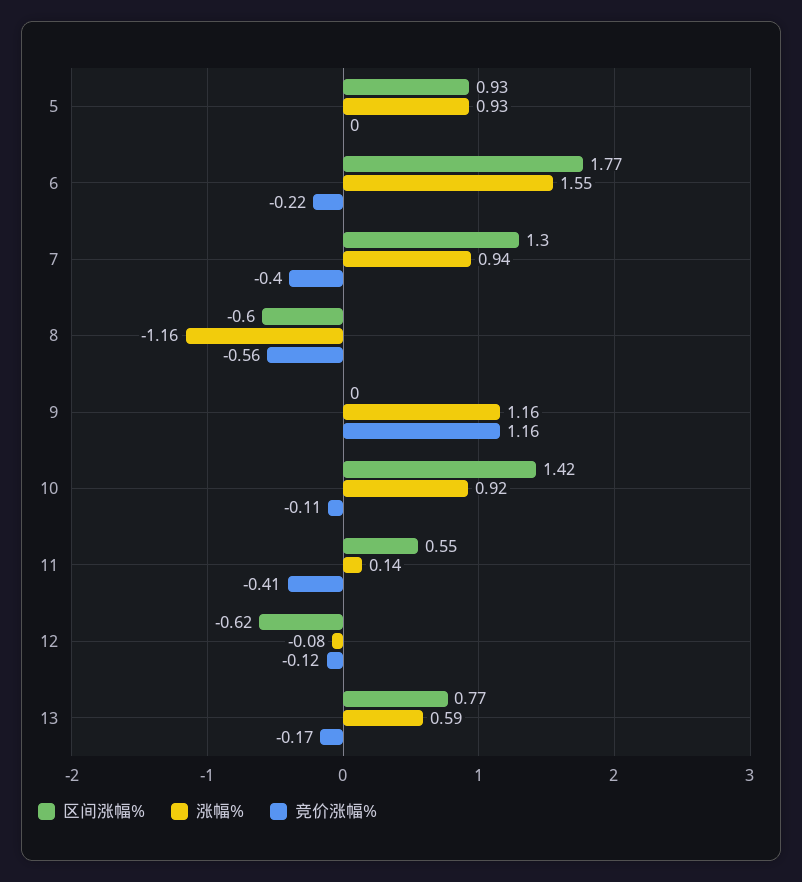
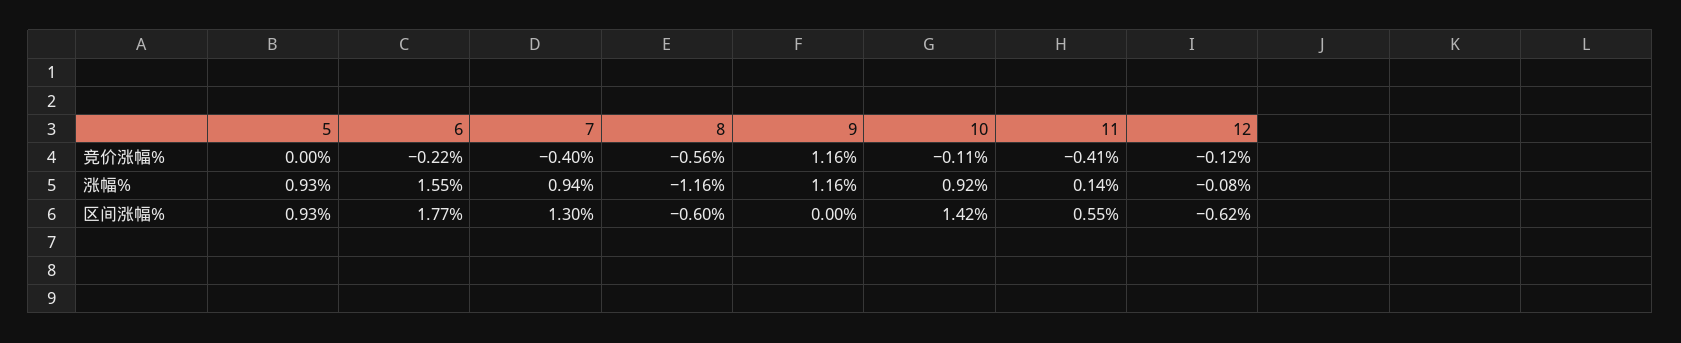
  {
    "区间涨幅%": {
      "5": 0.93,
      "6": 1.77,
      "7": 1.3,
      "8": -0.6,
      "9": 0,
      "10": 1.42,
      "11": 0.55,
-     "12": -0.62,
+     "12": -0.62
-     "13": 0.77
    },
    "涨幅%": {
      "5": 0.93,
      "6": 1.55,
      "7": 0.94,
      "8": -1.16,
      "9": 1.16,
      "10": 0.92,
      "11": 0.14,
-     "12": -0.08,
+     "12": -0.08
-     "13": 0.59
    },
    "竞价涨幅%": {
      "5": 0,
      "6": -0.22,
      "7": -0.4,
      "8": -0.56,
      "9": 1.16,
      "10": -0.11,
      "11": -0.41,
-     "12": -0.12,
+     "12": -0.12
-     "13": -0.17
    }
  }

